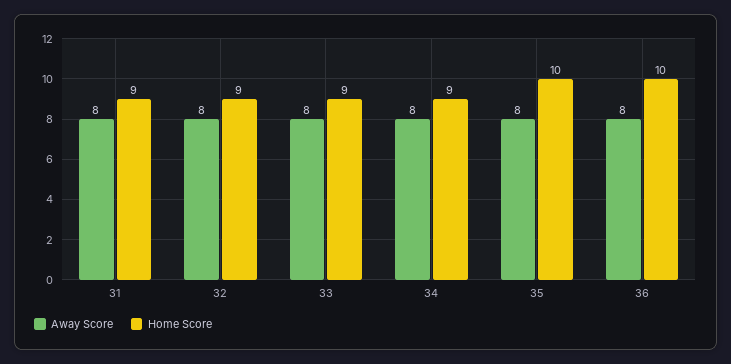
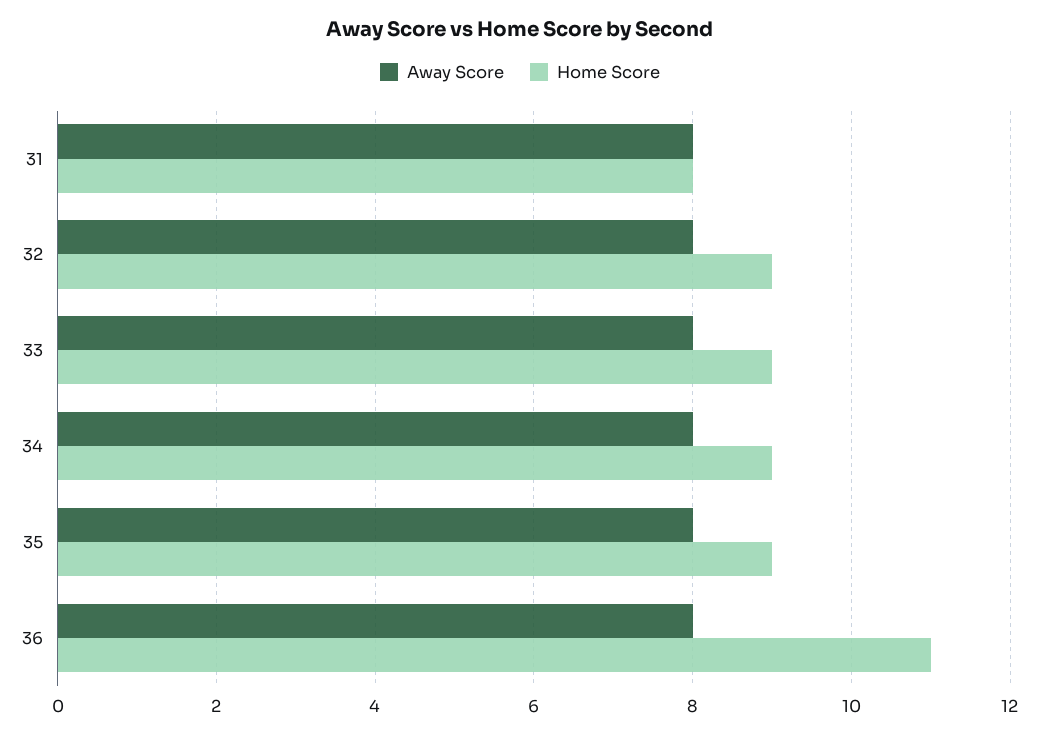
  {
    "Away Score": {
      "31": 8,
      "32": 8,
      "33": 8,
      "34": 8,
      "35": 8,
      "36": 8
    },
    "Home Score": {
-     "31": 9,
+     "31": 8,
      "32": 9,
      "33": 9,
      "34": 9,
-     "35": 10,
+     "35": 9,
-     "36": 10
+     "36": 11
    }
  }

